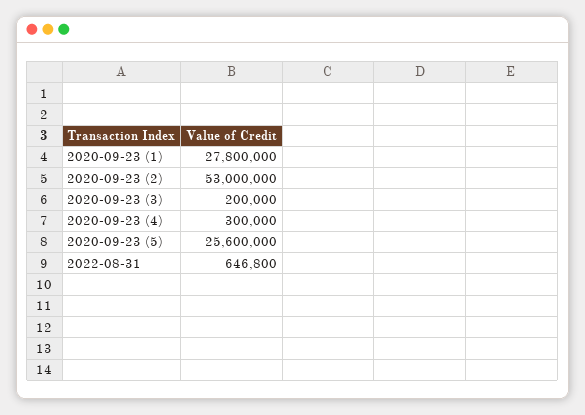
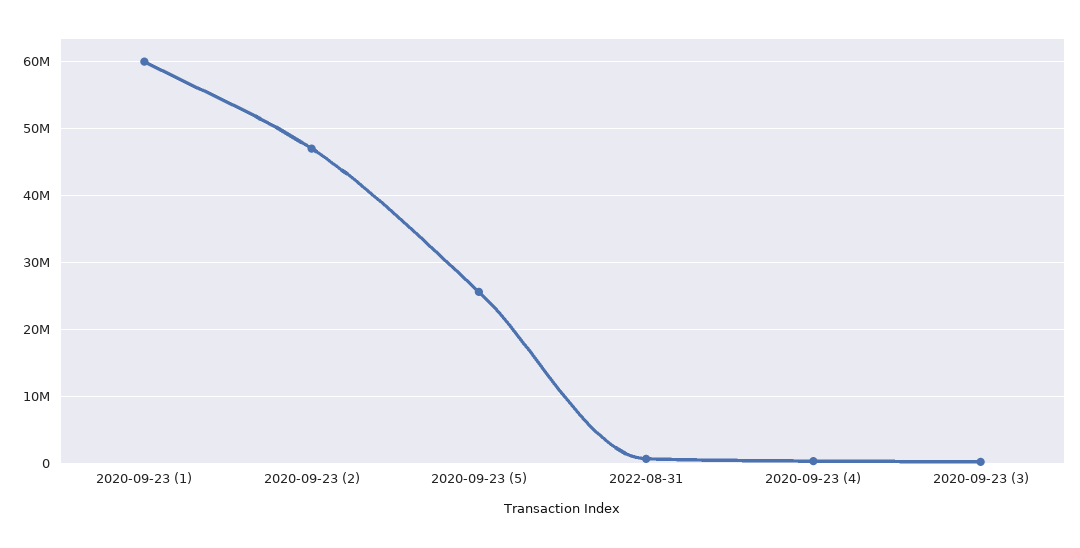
  {
-   "2020-09-23 (1)": 27800000,
+   "2020-09-23 (1)": 60000000,
-   "2020-09-23 (2)": 53000000,
+   "2020-09-23 (2)": 47000000,
    "2020-09-23 (3)": 200000,
    "2020-09-23 (4)": 300000,
    "2020-09-23 (5)": 25600000,
    "2022-08-31": 646800
  }

